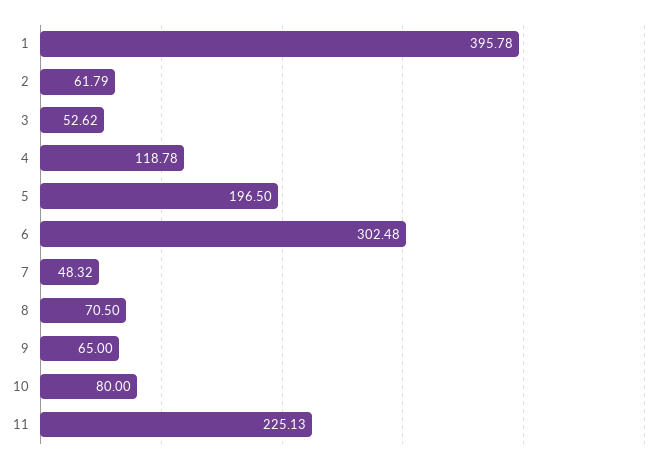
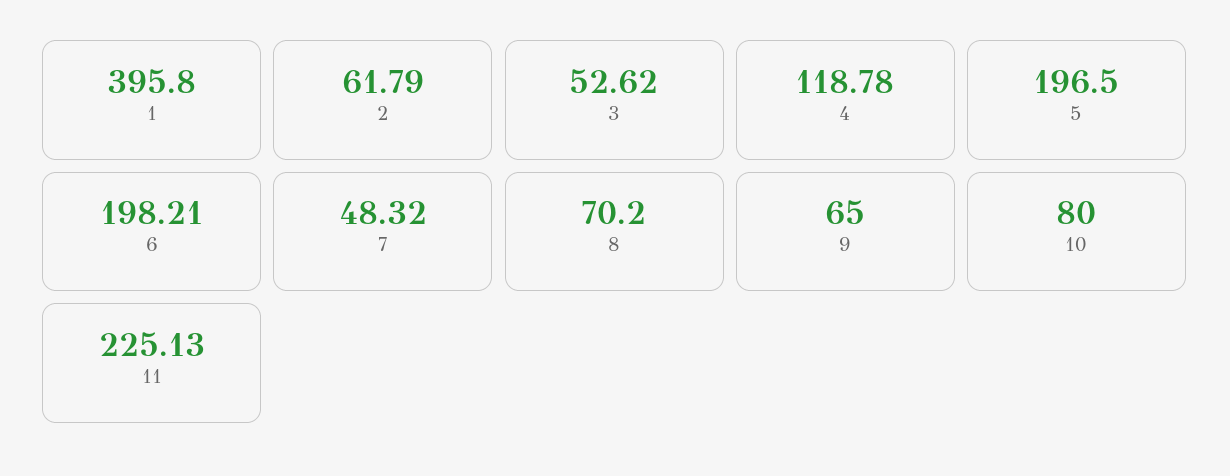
  {
-   "1": 395.78,
+   "1": 395.8,
    "2": 61.79,
    "3": 52.62,
    "4": 118.78,
    "5": 196.5,
-   "6": 302.48,
+   "6": 198.21,
    "7": 48.32,
-   "8": 70.5,
+   "8": 70.2,
    "9": 65,
    "10": 80,
    "11": 225.13
  }

